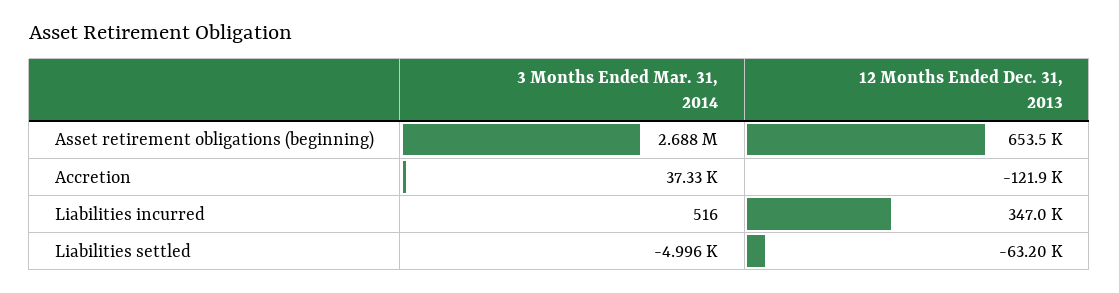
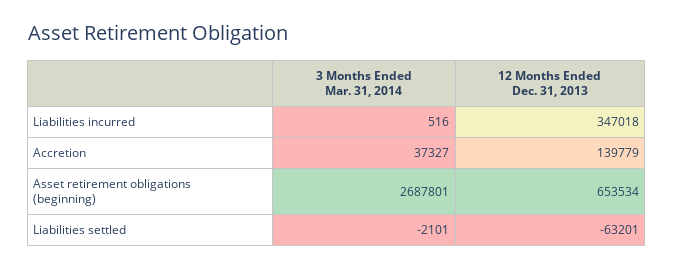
  {
    "3 Months Ended Mar. 31, 2014": {
      "Asset retirement obligations (beginning)": 2687801,
      "Accretion": 37327,
      "Liabilities incurred": 516,
-     "Liabilities settled": -4996
+     "Liabilities settled": -2101
    },
    "12 Months Ended Dec. 31, 2013": {
      "Asset retirement obligations (beginning)": 653534,
-     "Accretion": -121900,
+     "Accretion": 139779,
      "Liabilities incurred": 347018,
      "Liabilities settled": -63201
    }
  }

